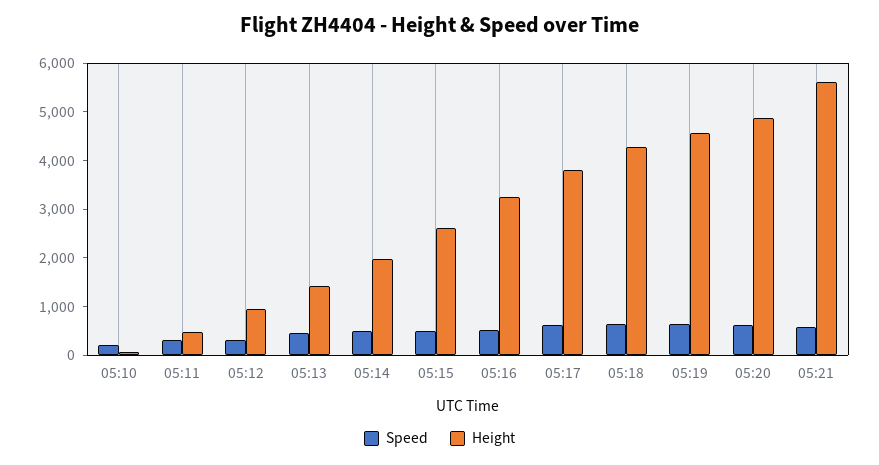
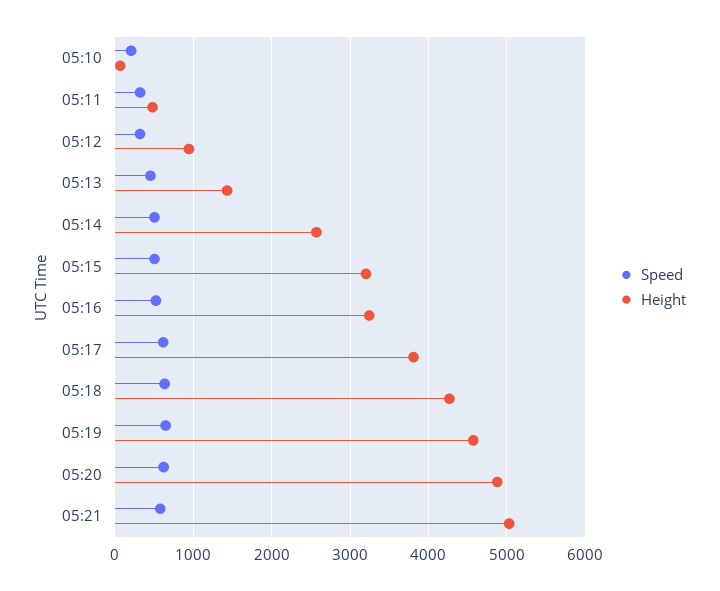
  {
    "Speed": {
      "05:10": 200,
      "05:11": 300,
      "05:12": 300,
      "05:13": 500,
      "05:14": 500,
      "05:15": 500,
      "05:16": 500,
      "05:17": 600,
      "05:18": 600,
      "05:19": 600,
      "05:20": 600,
      "05:21": 600
    },
    "Height": {
      "05:10": 100,
      "05:11": 500,
      "05:12": 900,
      "05:13": 1400,
-     "05:14": 2000,
+     "05:14": 2600,
-     "05:15": 2600,
+     "05:15": 3200,
      "05:16": 3200,
      "05:17": 3800,
      "05:18": 4300,
      "05:19": 4600,
      "05:20": 4900,
-     "05:21": 5600
+     "05:21": 5000
    }
  }

